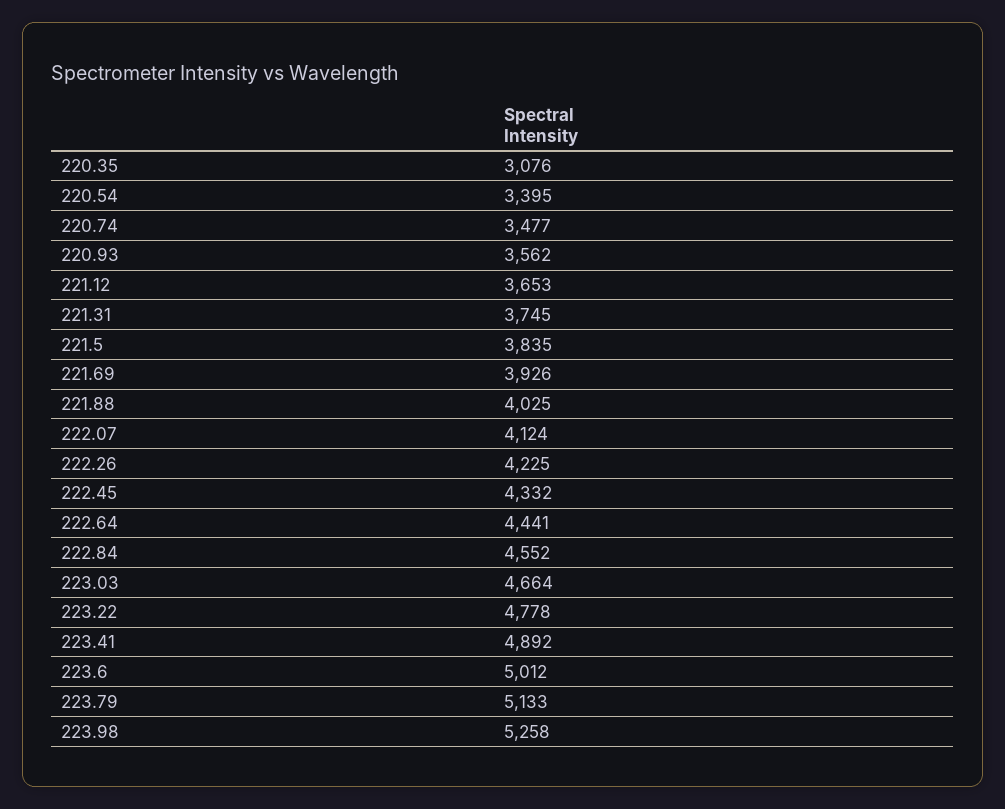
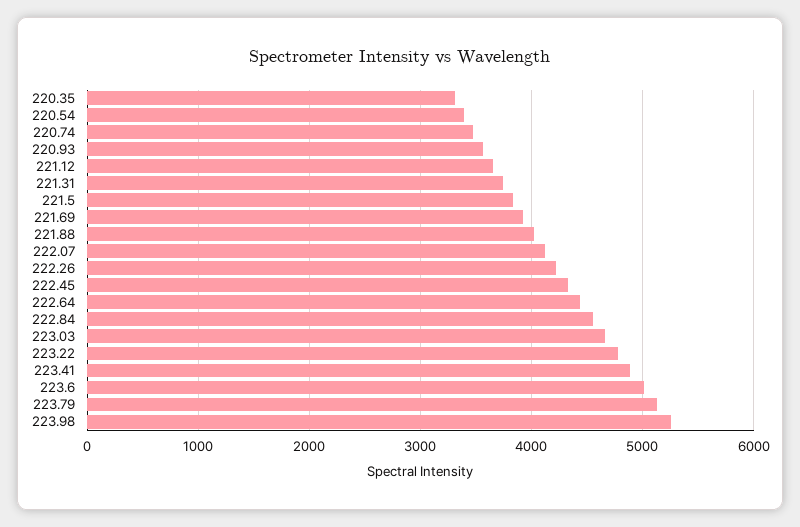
  {
-   "220.35": 3076,
+   "220.35": 3300,
    "220.54": 3395,
    "220.74": 3477,
    "220.93": 3562,
    "221.12": 3653,
    "221.31": 3745,
    "221.5": 3835,
    "221.69": 3926,
    "221.88": 4025,
    "222.07": 4124,
    "222.26": 4225,
    "222.45": 4332,
    "222.64": 4441,
    "222.84": 4552,
    "223.03": 4664,
    "223.22": 4778,
    "223.41": 4892,
    "223.6": 5012,
    "223.79": 5133,
    "223.98": 5258
  }

